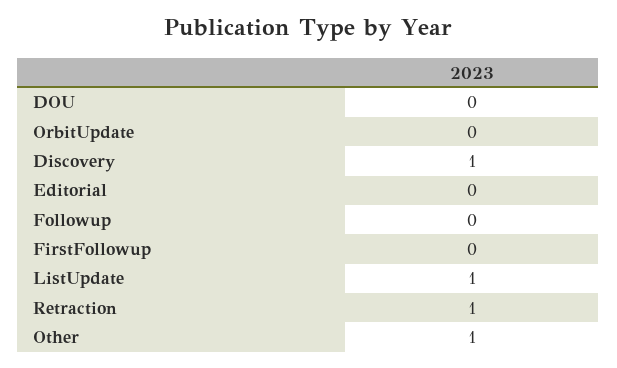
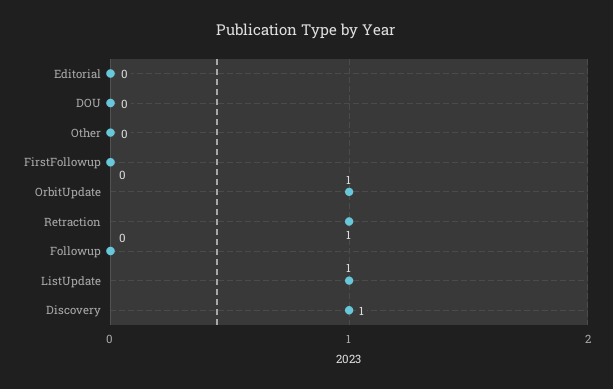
  {
    "DOU": 0,
-   "OrbitUpdate": 0,
+   "OrbitUpdate": 1,
    "Discovery": 1,
    "Editorial": 0,
    "Followup": 0,
    "FirstFollowup": 0,
    "ListUpdate": 1,
    "Retraction": 1,
-   "Other": 1
+   "Other": 0
  }

